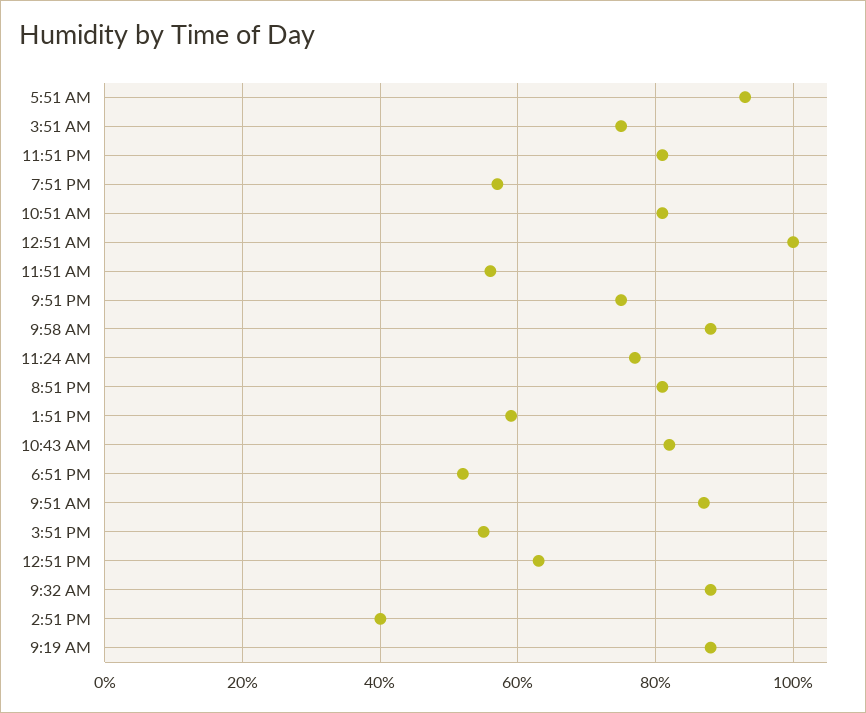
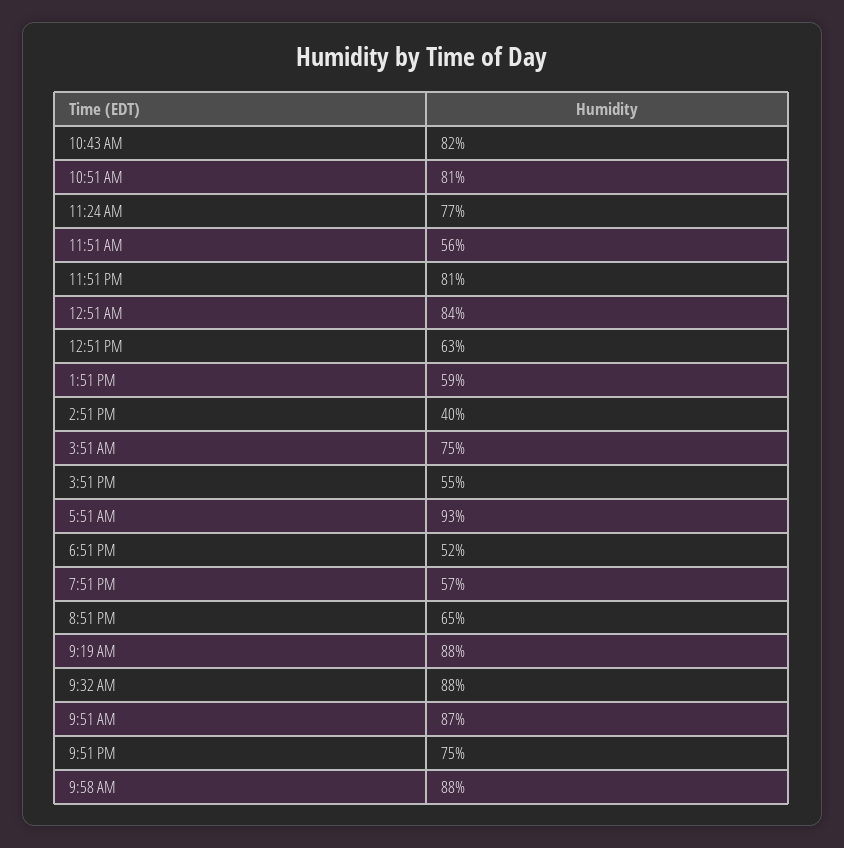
  {
    "5:51 AM": 93,
    "3:51 AM": 75,
    "11:51 PM": 81,
    "7:51 PM": 57,
    "10:51 AM": 81,
-   "12:51 AM": 100,
+   "12:51 AM": 84,
    "11:51 AM": 56,
    "9:51 PM": 75,
    "9:58 AM": 88,
    "11:24 AM": 77,
-   "8:51 PM": 80,
+   "8:51 PM": 65,
    "1:51 PM": 59,
    "10:43 AM": 82,
    "6:51 PM": 52,
    "9:51 AM": 87,
    "3:51 PM": 55,
    "12:51 PM": 63,
    "9:32 AM": 88,
    "2:51 PM": 40,
    "9:19 AM": 88
  }

